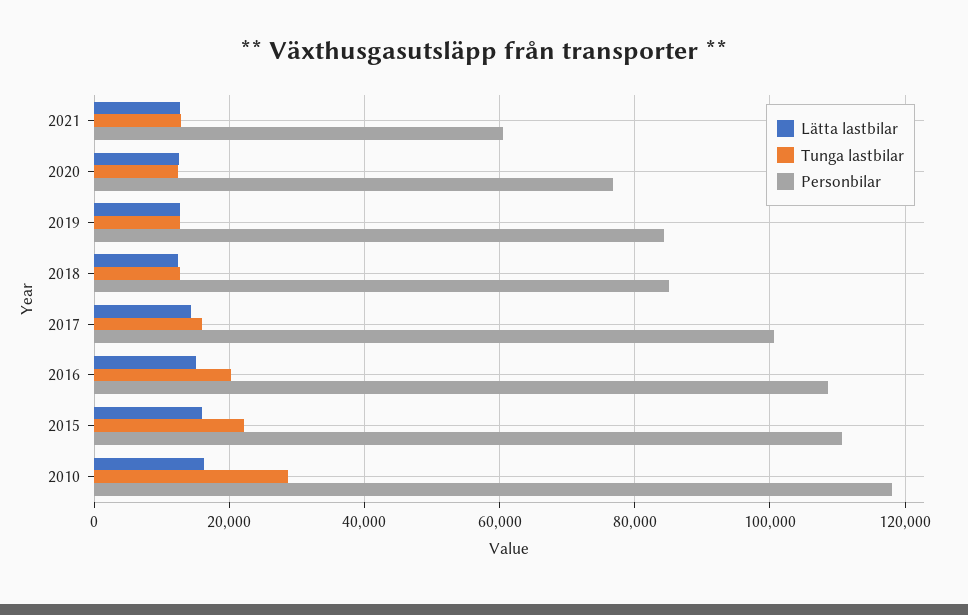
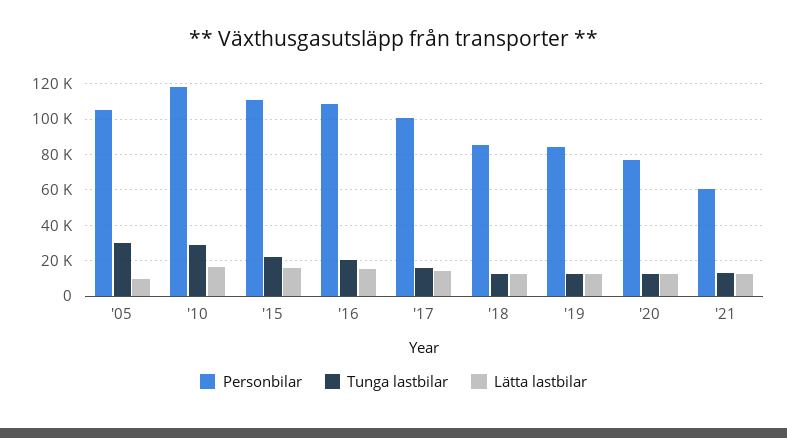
  {
    "Lätta lastbilar": {
      "2021": 12000,
      "2020": 12000,
      "2019": 12000,
      "2018": 12000,
      "2017": 14000,
      "2016": 16000,
      "2015": 16000,
-     "2010": 16000
+     "2010": 16000,
+     "'05": 10000
    },
    "Tunga lastbilar": {
      "2021": 12000,
      "2020": 12000,
      "2019": 12000,
      "2018": 12000,
      "2017": 16000,
      "2016": 20000,
      "2015": 22000,
-     "2010": 28000
+     "2010": 28000,
+     "'05": 30000
    },
    "Personbilar": {
      "2021": 60000,
      "2020": 76000,
      "2019": 84000,
      "2018": 86000,
      "2017": 100000,
      "2016": 108000,
      "2015": 110000,
-     "2010": 118000
+     "2010": 118000,
+     "'05": 105000
    }
  }

